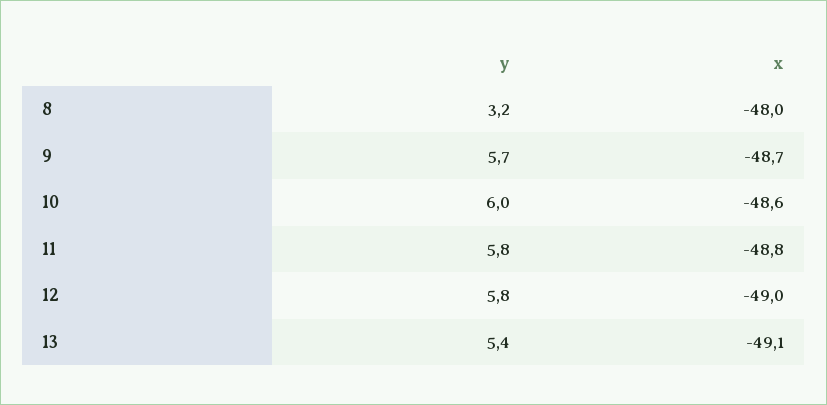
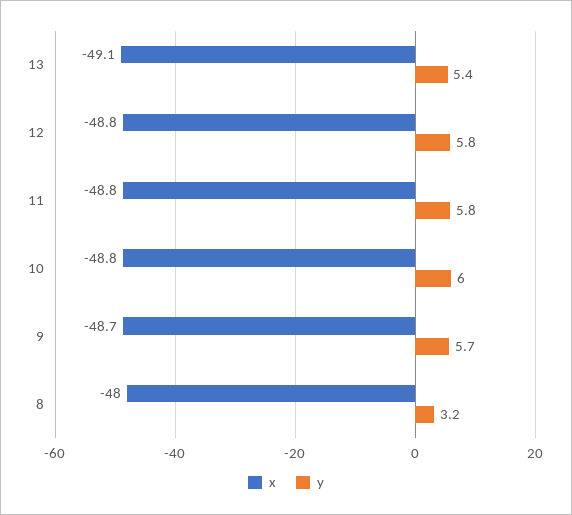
  {
    "y": {
      "8": 3.2,
      "9": 5.7,
      "10": 6,
      "11": 5.8,
      "12": 5.8,
      "13": 5.4
    },
    "x": {
      "8": -48,
      "9": -48.7,
-     "10": -48.6,
+     "10": -48.8,
      "11": -48.8,
-     "12": -49,
+     "12": -48.8,
      "13": -49.1
    }
  }

